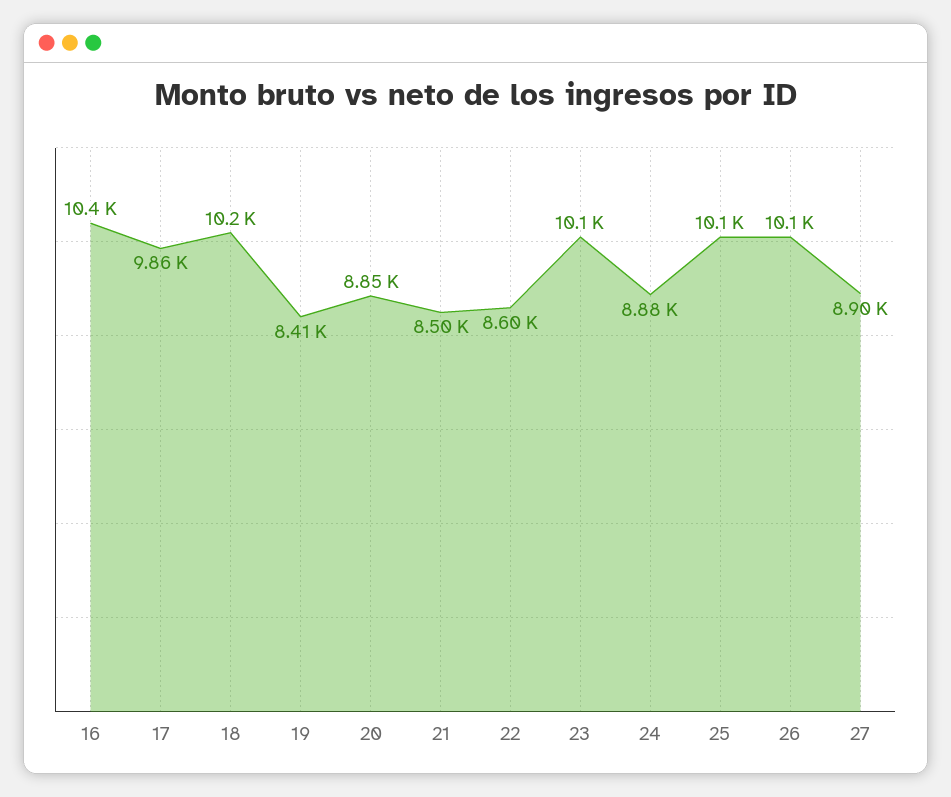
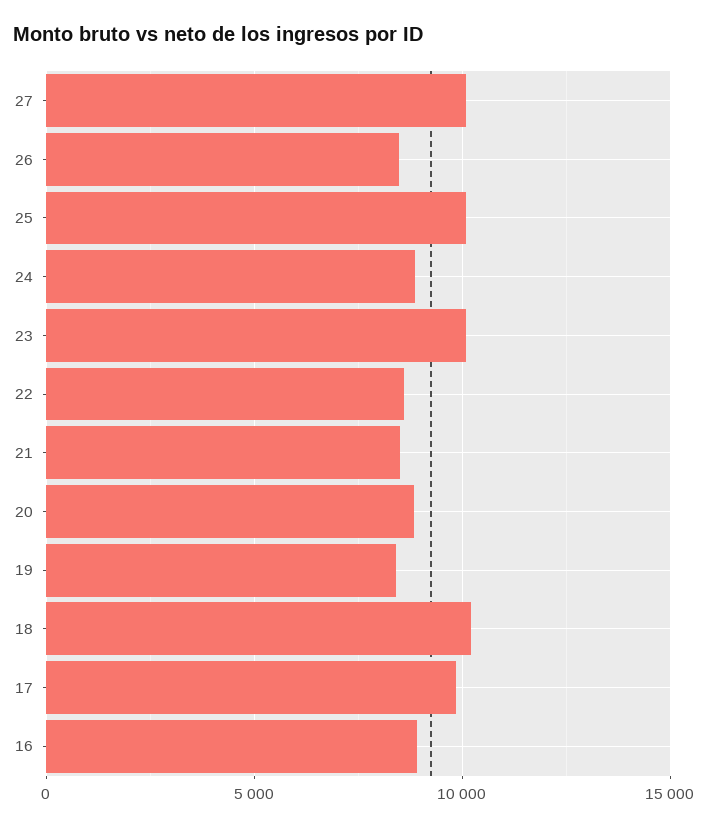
  {
-   "16": 10400,
+   "16": 9000,
    "17": 9860,
    "18": 10200,
    "19": 8410,
    "20": 8850,
    "21": 8500,
    "22": 8600,
    "23": 10100,
    "24": 8880,
    "25": 10100,
-   "26": 10100,
+   "26": 8500,
-   "27": 8900
+   "27": 10000
  }

